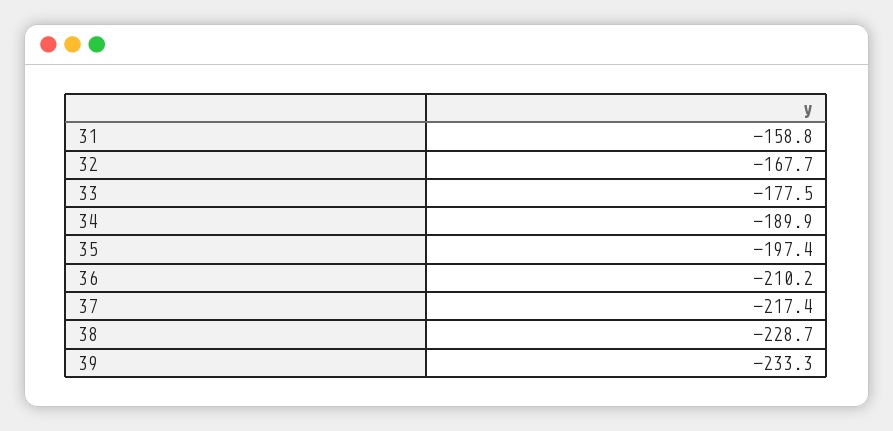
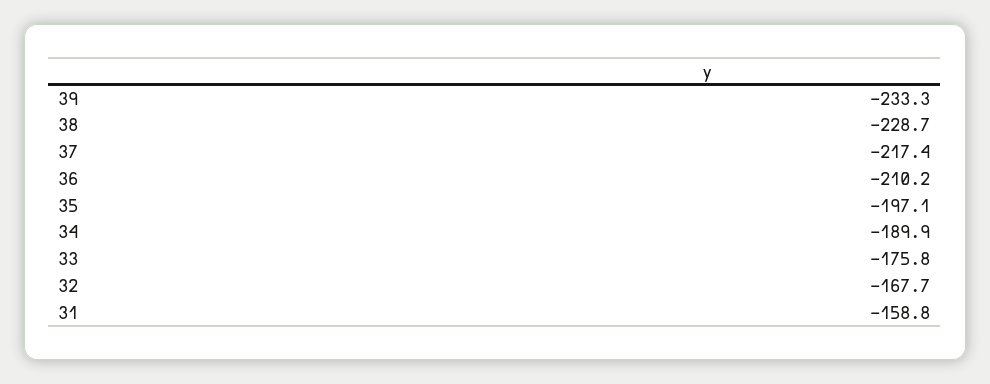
  {
    "31": -158.8,
    "32": -167.7,
-   "33": -177.5,
+   "33": -175.8,
    "34": -189.9,
-   "35": -197.4,
+   "35": -197.1,
    "36": -210.2,
    "37": -217.4,
    "38": -228.7,
    "39": -233.3
  }

